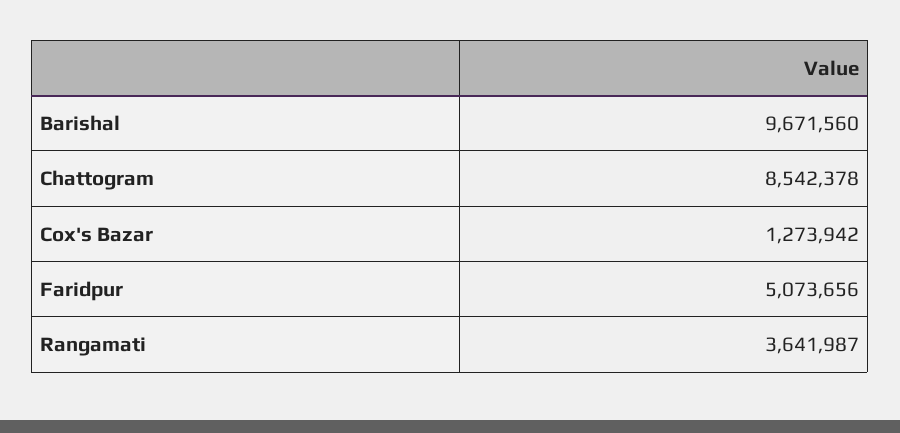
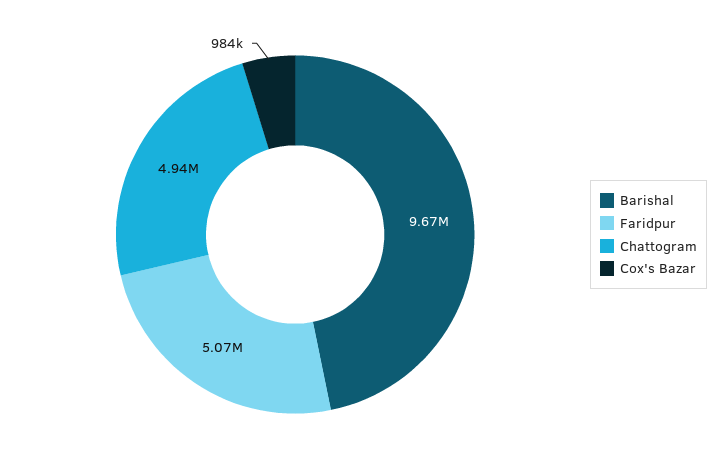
  {
    "Barishal": 9671560,
-   "Chattogram": 8542378,
+   "Chattogram": 4940000,
-   "Cox's Bazar": 1273942,
+   "Cox's Bazar": 984000,
-   "Faridpur": 5073656,
+   "Faridpur": 5073656
-   "Rangamati": 3641987
  }

